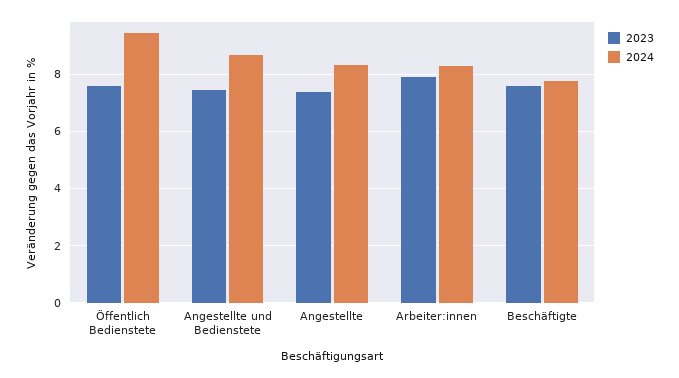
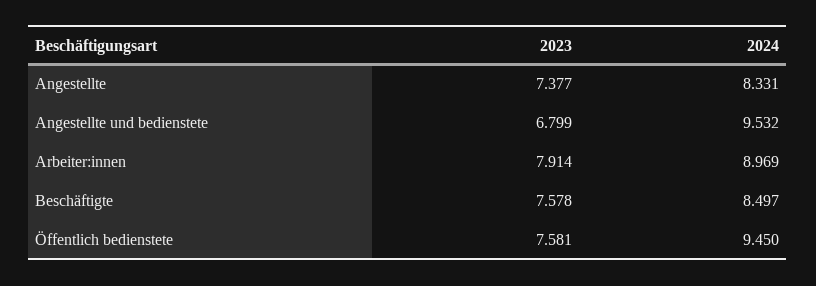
  {
    "2023": {
      "Öffentlich Bedienstete": 7.581,
-     "Angestellte und Bedienstete": 7.5,
+     "Angestellte und Bedienstete": 6.799,
      "Angestellte": 7.377,
      "Arbeiter:innen": 7.914,
      "Beschäftigte": 7.578
    },
    "2024": {
      "Öffentlich Bedienstete": 9.45,
-     "Angestellte und Bedienstete": 8.75,
+     "Angestellte und Bedienstete": 9.532,
      "Angestellte": 8.331,
-     "Arbeiter:innen": 8.25,
+     "Arbeiter:innen": 8.969,
-     "Beschäftigte": 7.75
+     "Beschäftigte": 8.497
    }
  }

